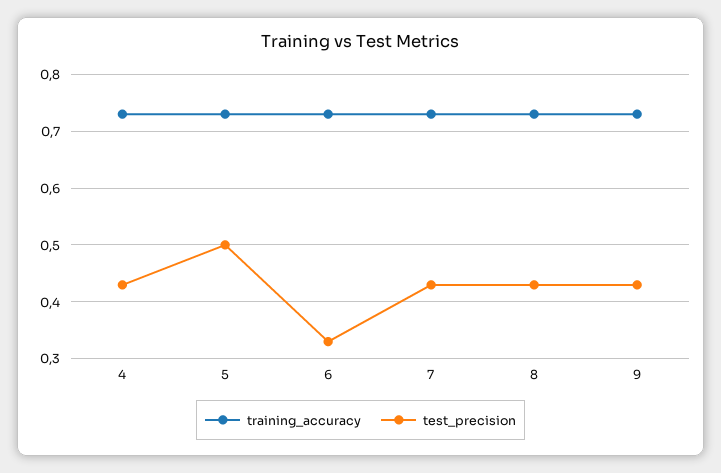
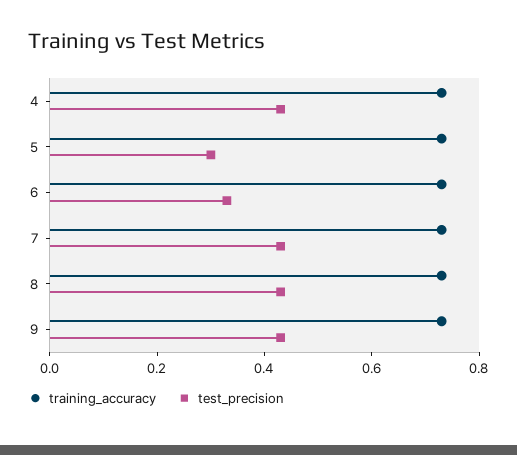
  {
    "training_accuracy": {
      "4": 0.75,
      "5": 0.75,
      "6": 0.75,
      "7": 0.75,
      "8": 0.75,
      "9": 0.75
    },
    "test_precision": {
      "4": 0.45,
-     "5": 0.5,
+     "5": 0.3,
      "6": 0.35,
      "7": 0.45,
      "8": 0.45,
      "9": 0.45
    }
  }

